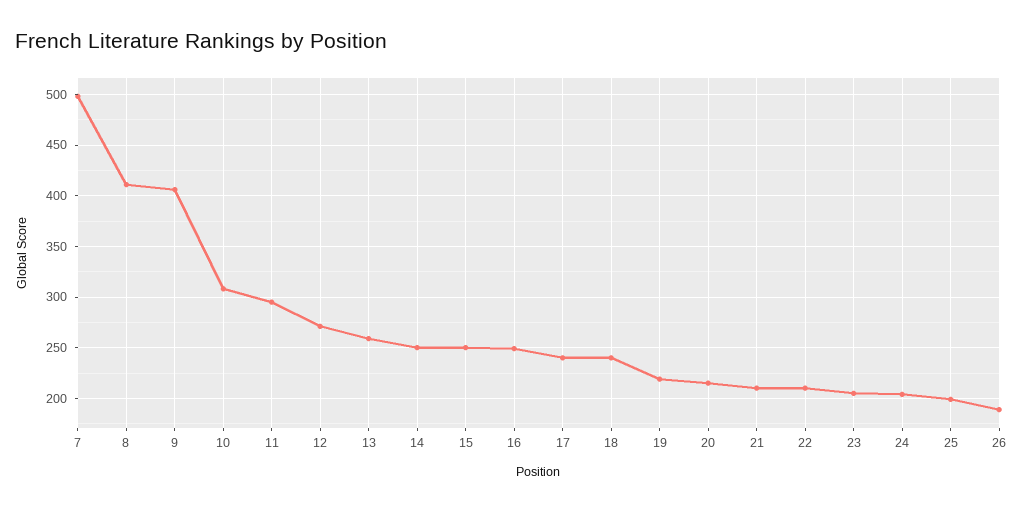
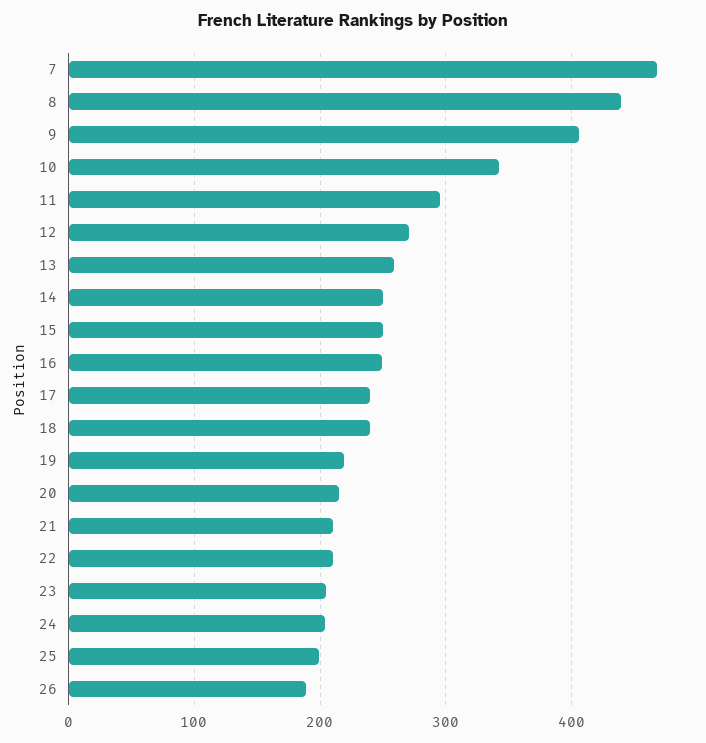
  {
-   "7": 500,
+   "7": 470,
-   "8": 410,
+   "8": 440,
    "9": 410,
-   "10": 310,
+   "10": 340,
    "11": 300,
    "12": 270,
    "13": 260,
    "14": 250,
    "15": 250,
    "16": 250,
    "17": 240,
    "18": 240,
    "19": 220,
    "20": 220,
    "21": 210,
    "22": 210,
    "23": 210,
    "24": 200,
    "25": 200,
    "26": 190
  }

